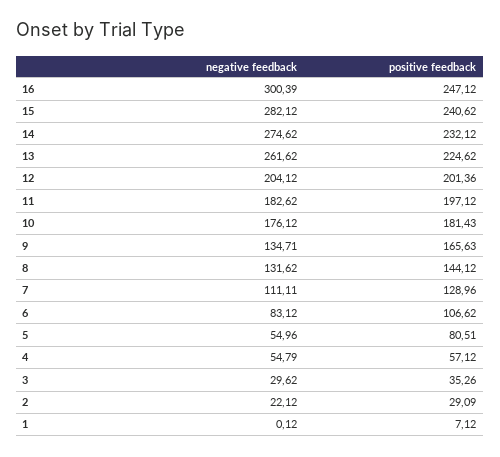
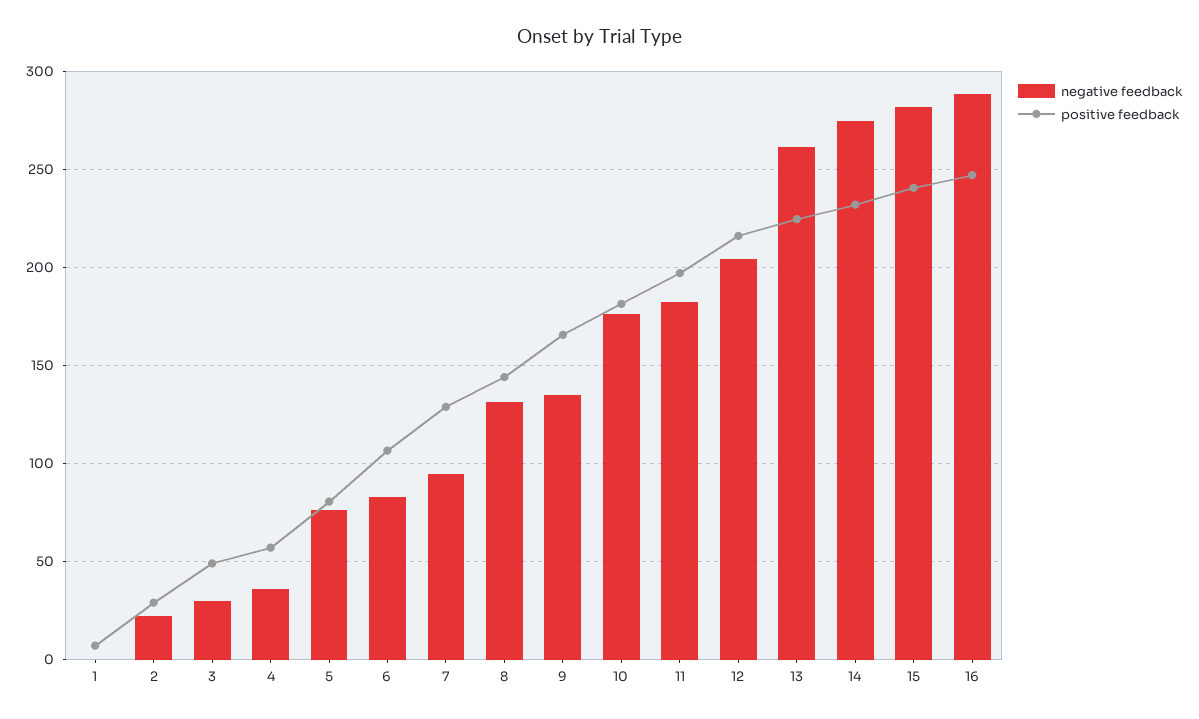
  {
    "negative feedback": {
-     "16": 300.39,
+     "16": 290,
      "15": 282.12,
      "14": 274.62,
      "13": 261.62,
      "12": 204.12,
      "11": 182.62,
      "10": 176.12,
      "9": 134.71,
      "8": 131.62,
-     "7": 111.11,
+     "7": 95,
      "6": 83.12,
-     "5": 54.96,
+     "5": 75,
-     "4": 54.79,
+     "4": 35,
      "3": 29.62,
      "2": 22.12,
      "1": 0.12
    },
    "positive feedback": {
      "16": 247.12,
      "15": 240.62,
      "14": 232.12,
      "13": 224.62,
-     "12": 201.36,
+     "12": 215,
      "11": 197.12,
      "10": 181.43,
      "9": 165.63,
      "8": 144.12,
      "7": 128.96,
      "6": 106.62,
      "5": 80.51,
      "4": 57.12,
-     "3": 35.26,
+     "3": 50,
      "2": 29.09,
      "1": 7.12
    }
  }

